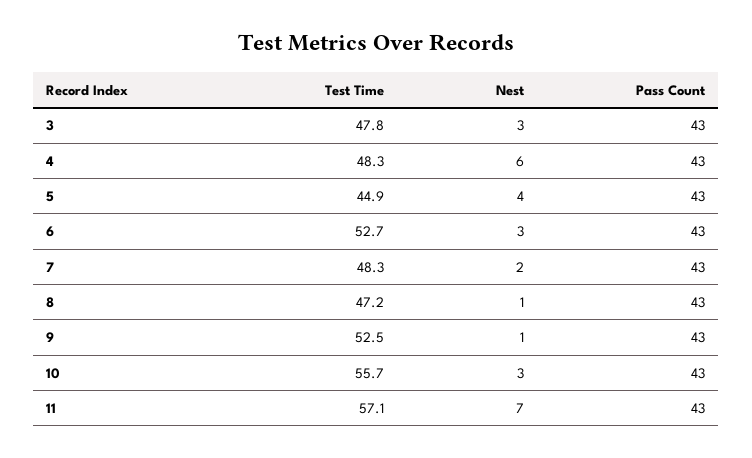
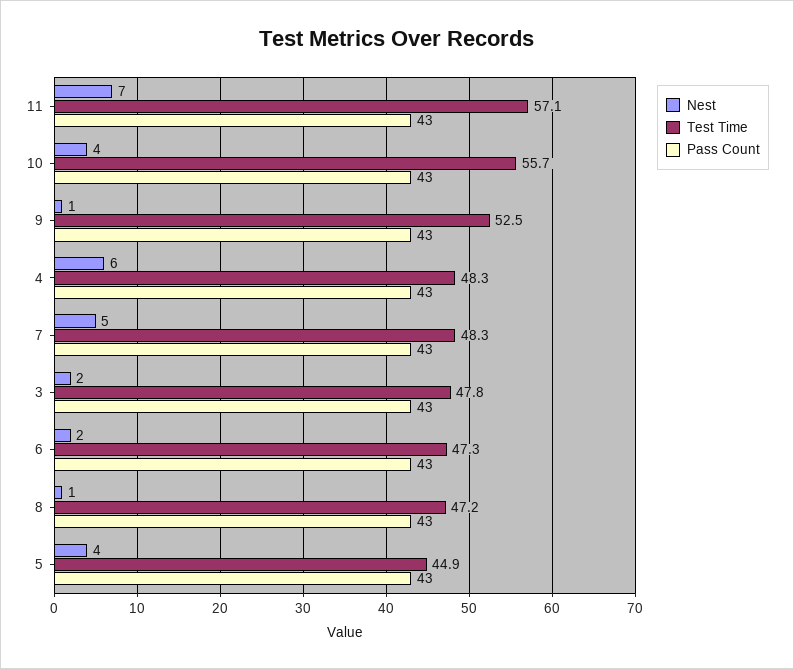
  {
    "Test Time": {
      "3": 47.8,
      "4": 48.3,
      "5": 44.9,
-     "6": 52.7,
+     "6": 47.3,
      "7": 48.3,
      "8": 47.2,
      "9": 52.5,
      "10": 55.7,
      "11": 57.1
    },
    "Nest": {
-     "3": 3,
+     "3": 2,
      "4": 6,
      "5": 4,
-     "6": 3,
+     "6": 2,
-     "7": 2,
+     "7": 5,
      "8": 1,
      "9": 1,
-     "10": 3,
+     "10": 4,
      "11": 7
    },
    "Pass Count": {
      "3": 43,
      "4": 43,
      "5": 43,
      "6": 43,
      "7": 43,
      "8": 43,
      "9": 43,
      "10": 43,
      "11": 43
    }
  }

